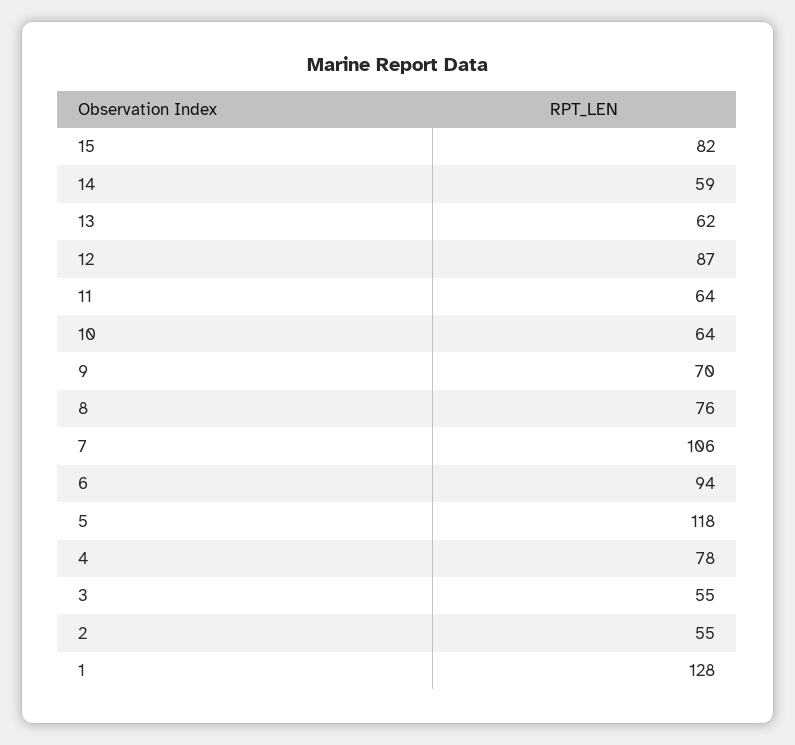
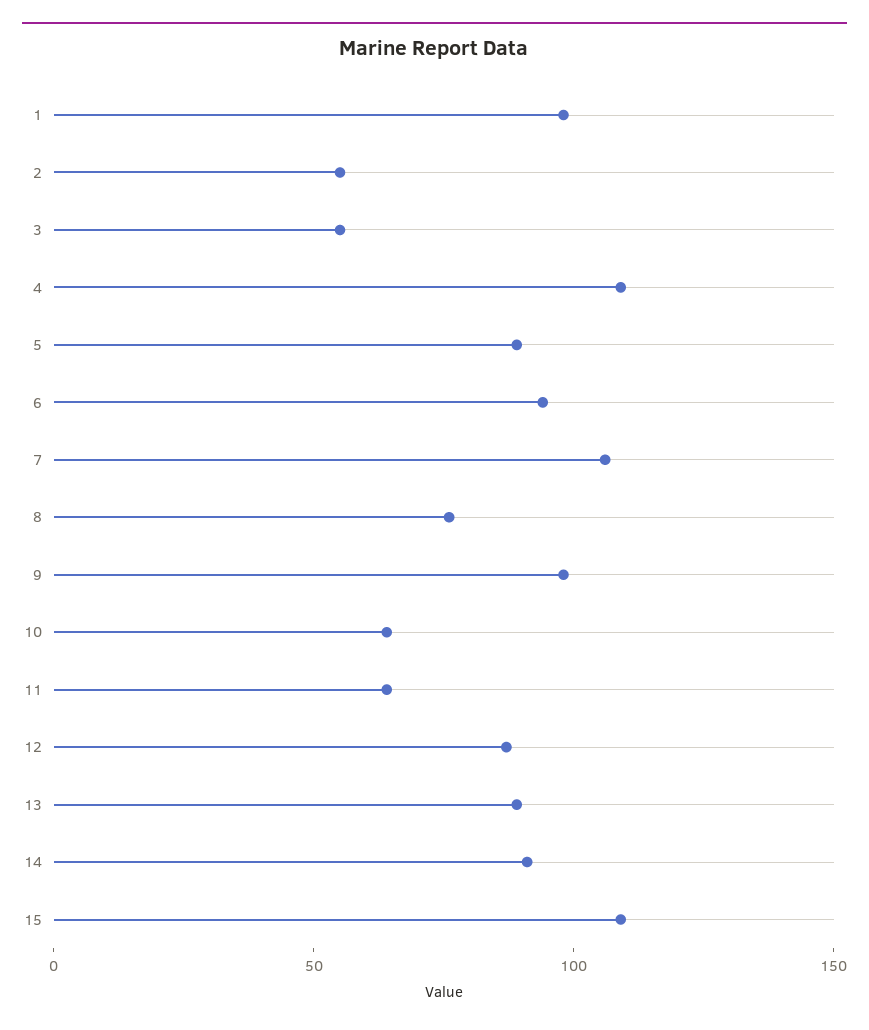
  {
-   "15": 82,
+   "15": 110,
-   "14": 59,
+   "14": 90,
-   "13": 62,
+   "13": 90,
    "12": 87,
    "11": 64,
    "10": 64,
-   "9": 70,
+   "9": 100,
    "8": 76,
    "7": 106,
    "6": 94,
-   "5": 118,
+   "5": 90,
-   "4": 78,
+   "4": 110,
    "3": 55,
    "2": 55,
-   "1": 128
+   "1": 100
  }

